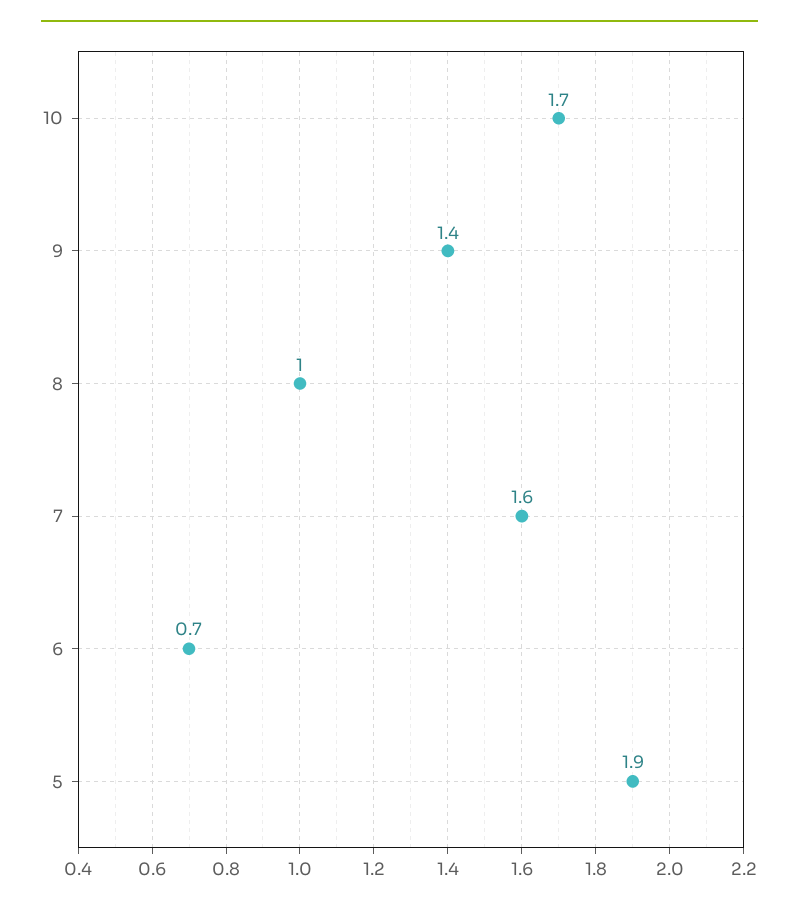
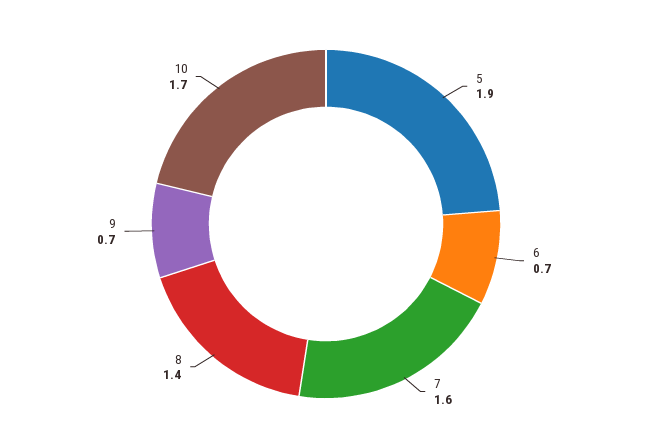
  {
    "10": 1.7,
-   "9": 1.4,
+   "9": 0.7,
-   "8": 1,
+   "8": 1.4,
    "7": 1.6,
    "6": 0.7,
    "5": 1.9
  }

